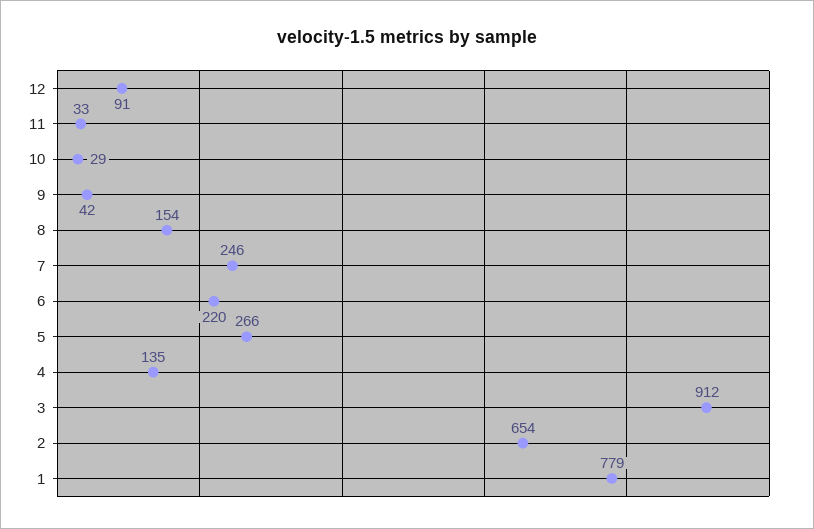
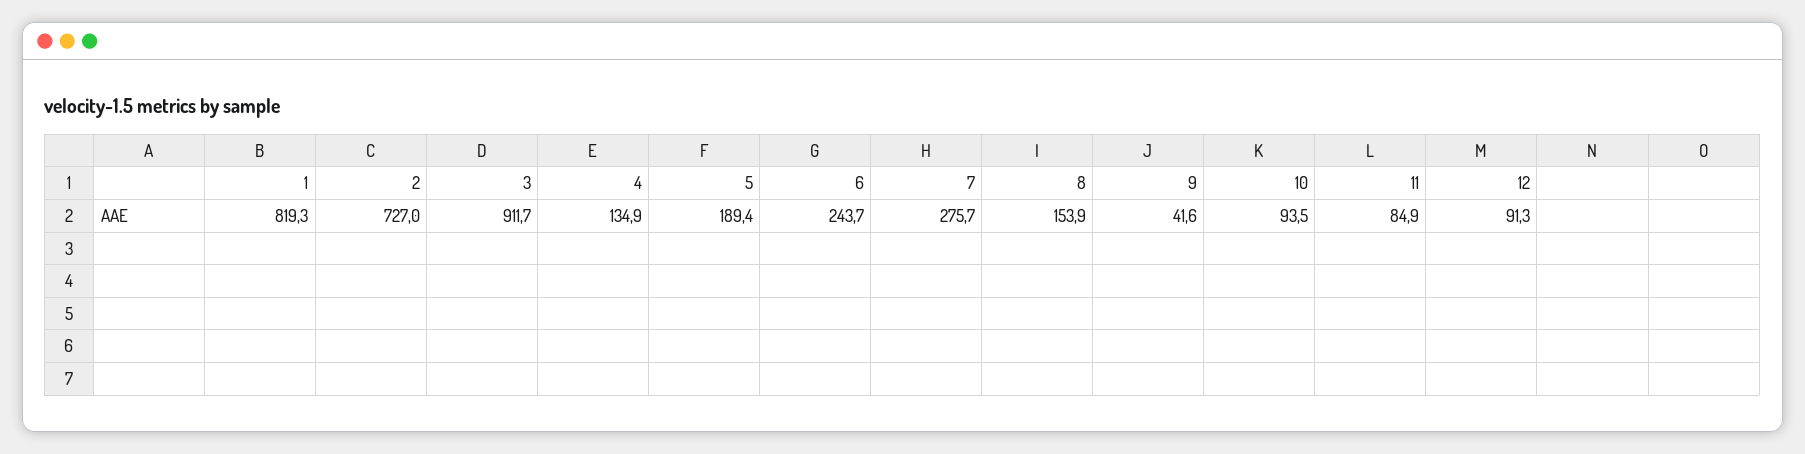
  {
    "12": 91.3,
-   "11": 33,
+   "11": 84.9,
-   "10": 29,
+   "10": 93.5,
    "9": 41.6,
    "8": 153.9,
-   "7": 246,
+   "7": 275.7,
-   "6": 220,
+   "6": 243.7,
-   "5": 266,
+   "5": 189.4,
    "4": 134.9,
    "3": 911.7,
-   "2": 654,
+   "2": 727,
-   "1": 779
+   "1": 819.3
  }

